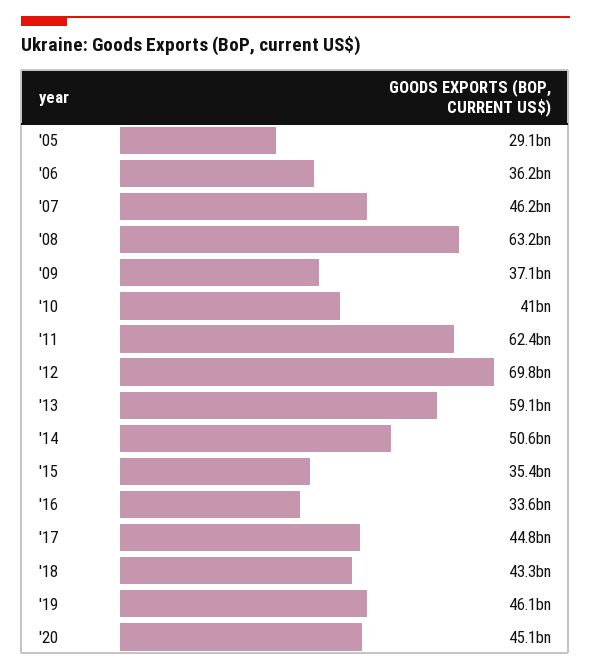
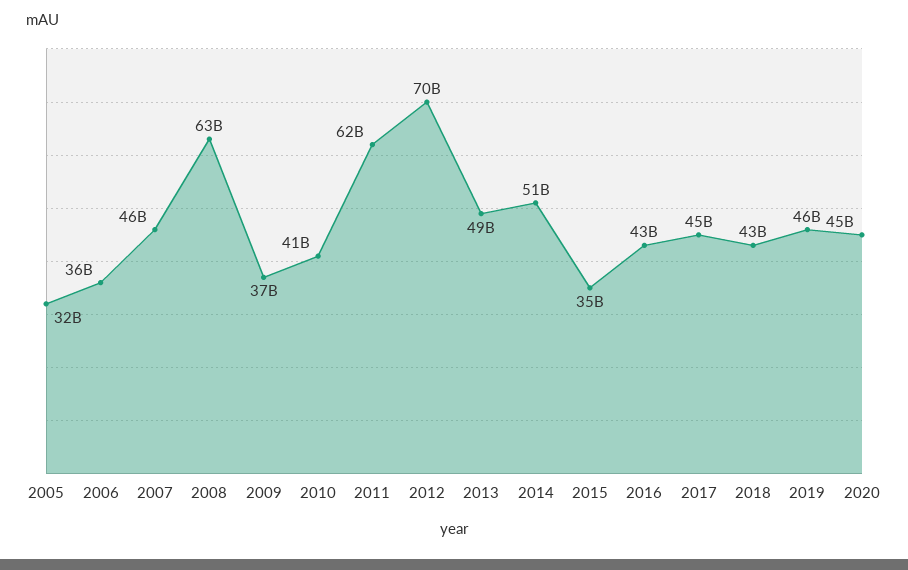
  {
-   "'05": 29100000000,
+   "'05": 32000000000,
    "'06": 36200000000,
    "'07": 46200000000,
    "'08": 63200000000,
    "'09": 37100000000,
    "'10": 41000000000,
    "'11": 62400000000,
    "'12": 69800000000,
-   "'13": 59100000000,
+   "'13": 49000000000,
    "'14": 50600000000,
    "'15": 35400000000,
-   "'16": 33600000000,
+   "'16": 43000000000,
    "'17": 44800000000,
    "'18": 43300000000,
    "'19": 46100000000,
    "'20": 45100000000
  }

